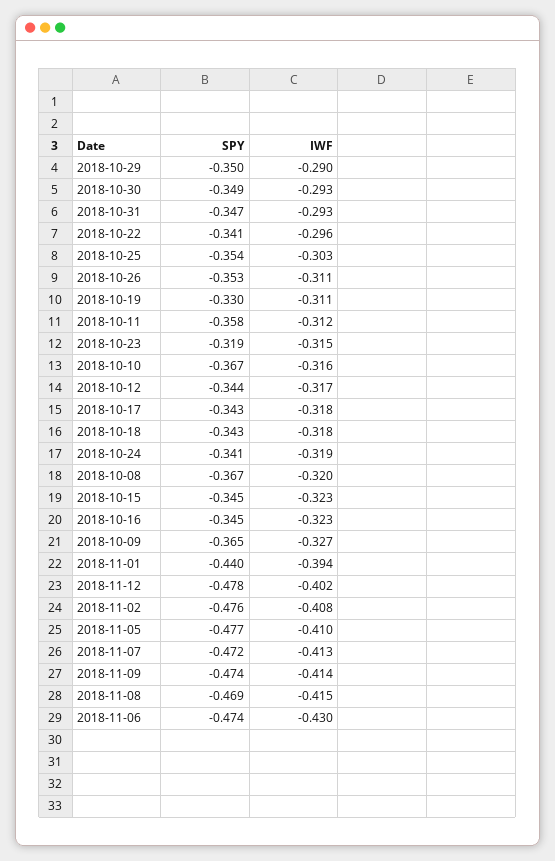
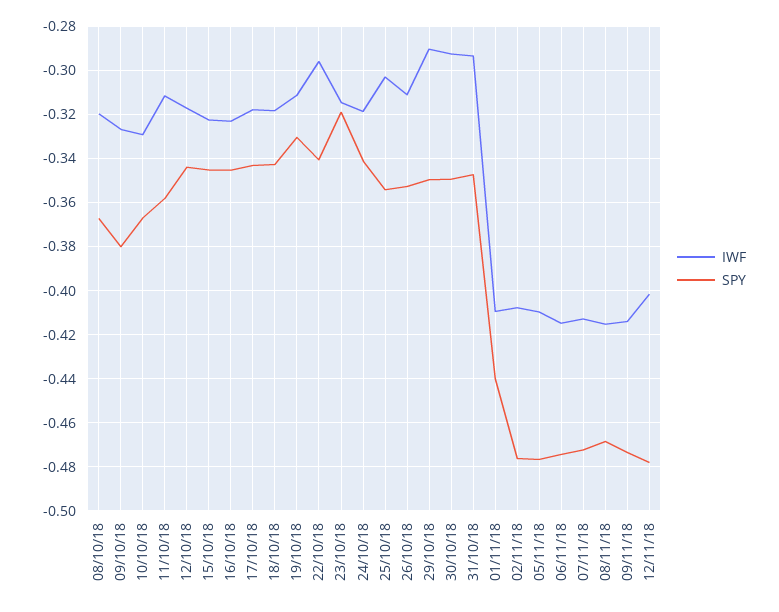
  {
    "SPY": {
      "2018-10-29": -0.35,
      "2018-10-30": -0.349,
      "2018-10-31": -0.347,
      "2018-10-22": -0.341,
      "2018-10-25": -0.354,
      "2018-10-26": -0.353,
      "2018-10-19": -0.33,
      "2018-10-11": -0.358,
      "2018-10-23": -0.319,
      "2018-10-10": -0.367,
      "2018-10-12": -0.344,
      "2018-10-17": -0.343,
      "2018-10-18": -0.343,
      "2018-10-24": -0.341,
      "2018-10-08": -0.367,
      "2018-10-15": -0.345,
      "2018-10-16": -0.345,
-     "2018-10-09": -0.365,
+     "2018-10-09": -0.38,
      "2018-11-01": -0.44,
      "2018-11-12": -0.478,
      "2018-11-02": -0.476,
      "2018-11-05": -0.477,
      "2018-11-07": -0.472,
      "2018-11-09": -0.474,
      "2018-11-08": -0.469,
      "2018-11-06": -0.474
    },
    "IWF": {
      "2018-10-29": -0.29,
      "2018-10-30": -0.293,
      "2018-10-31": -0.293,
      "2018-10-22": -0.296,
      "2018-10-25": -0.303,
      "2018-10-26": -0.311,
      "2018-10-19": -0.311,
      "2018-10-11": -0.312,
      "2018-10-23": -0.315,
-     "2018-10-10": -0.316,
+     "2018-10-10": -0.33,
      "2018-10-12": -0.317,
      "2018-10-17": -0.318,
      "2018-10-18": -0.318,
      "2018-10-24": -0.319,
      "2018-10-08": -0.32,
      "2018-10-15": -0.323,
      "2018-10-16": -0.323,
      "2018-10-09": -0.327,
-     "2018-11-01": -0.394,
+     "2018-11-01": -0.41,
      "2018-11-12": -0.402,
      "2018-11-02": -0.408,
      "2018-11-05": -0.41,
      "2018-11-07": -0.413,
      "2018-11-09": -0.414,
      "2018-11-08": -0.415,
-     "2018-11-06": -0.43
+     "2018-11-06": -0.415
    }
  }

